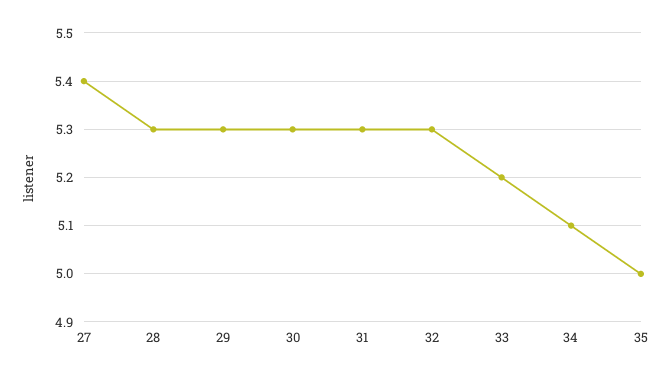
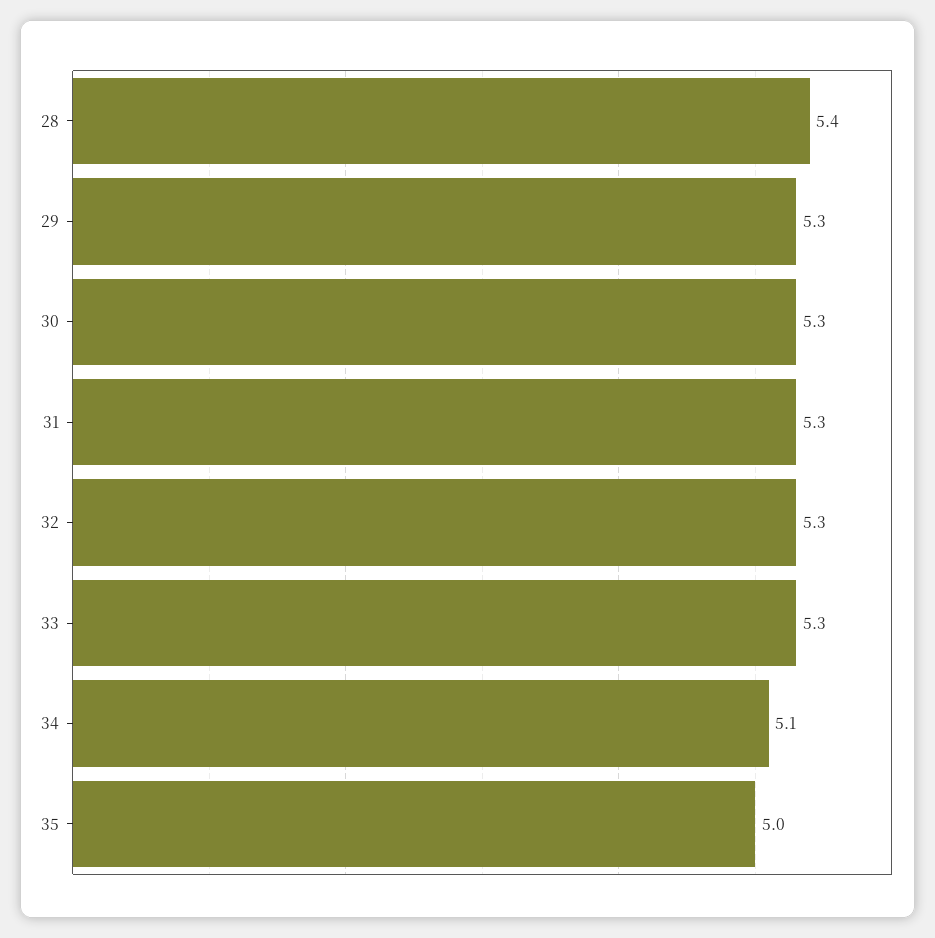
  {
-   "27": 5.4,
-   "28": 5.3,
+   "28": 5.4,
    "29": 5.3,
    "30": 5.3,
    "31": 5.3,
    "32": 5.3,
-   "33": 5.2,
+   "33": 5.3,
    "34": 5.1,
    "35": 5
  }

